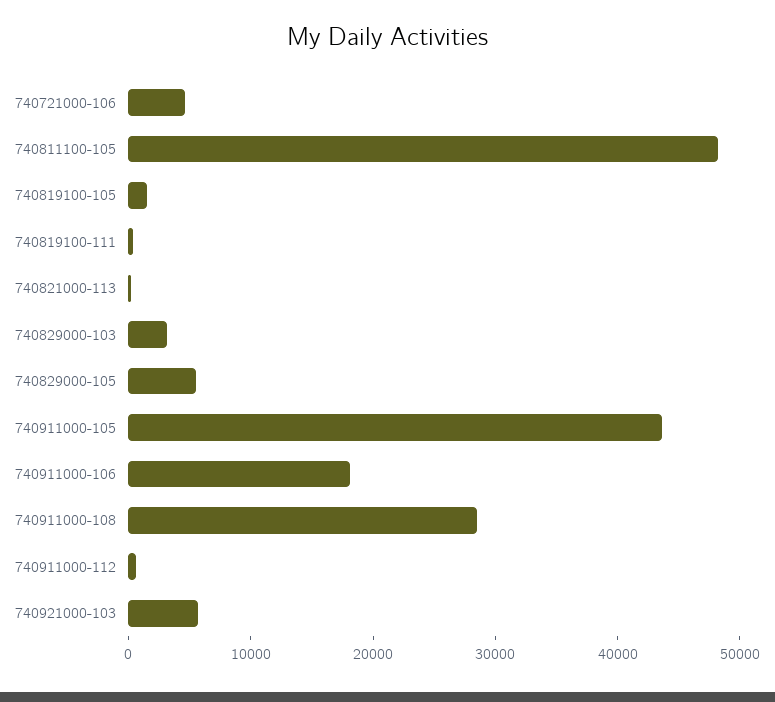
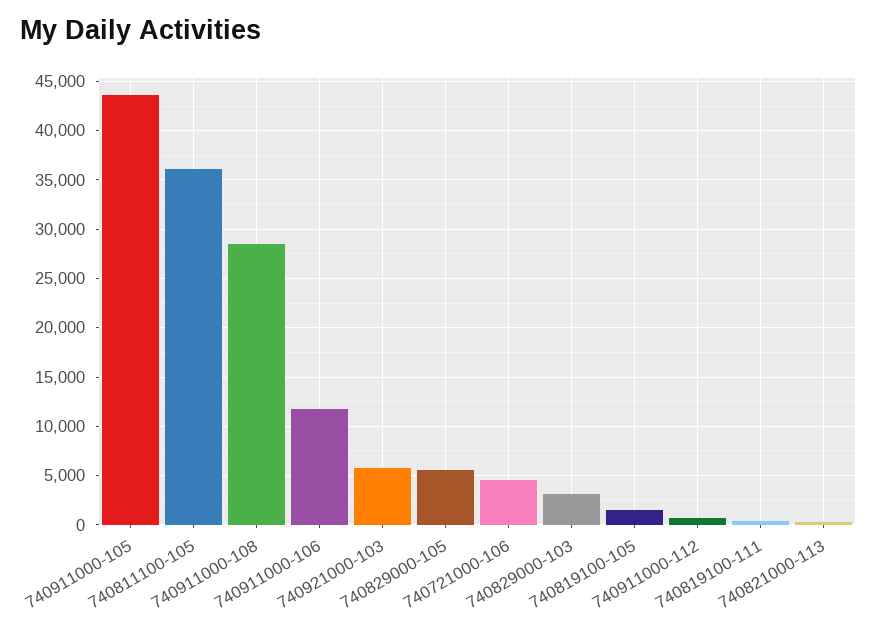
  {
    "740721000-106": 5000,
-   "740811100-105": 48000,
+   "740811100-105": 36000,
    "740819100-105": 1000,
    "740819100-111": 0,
    "740821000-113": 0,
    "740829000-103": 3000,
    "740829000-105": 6000,
    "740911000-105": 44000,
-   "740911000-106": 18000,
+   "740911000-106": 12000,
    "740911000-108": 28000,
    "740911000-112": 1000,
    "740921000-103": 6000
  }

